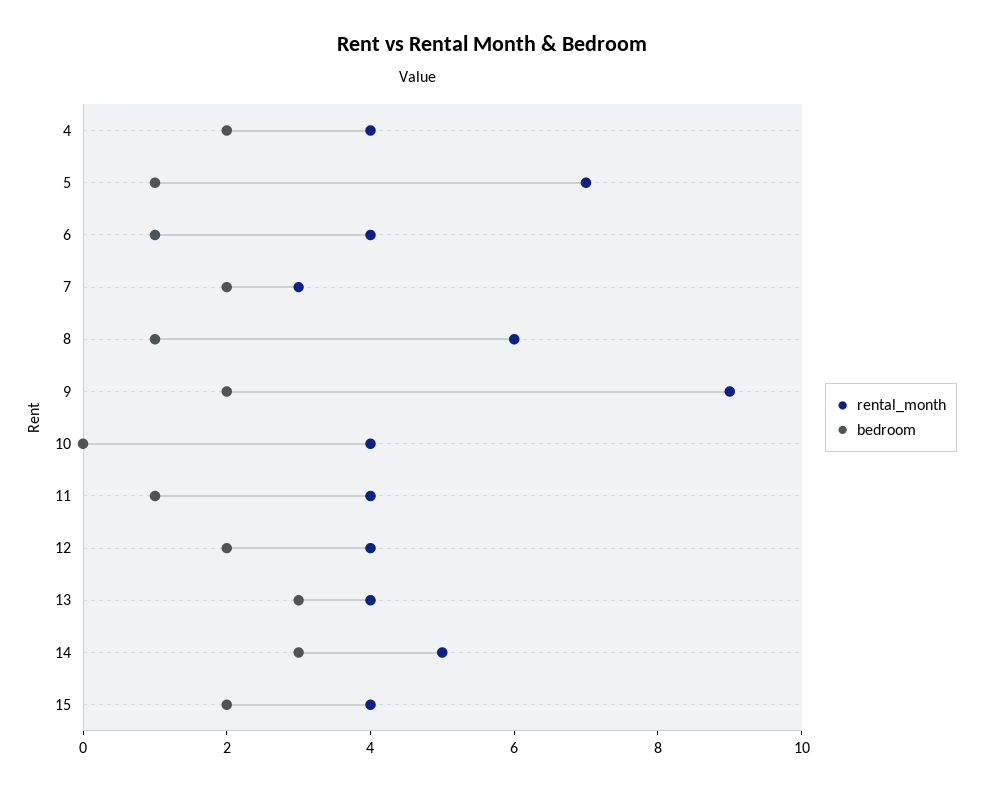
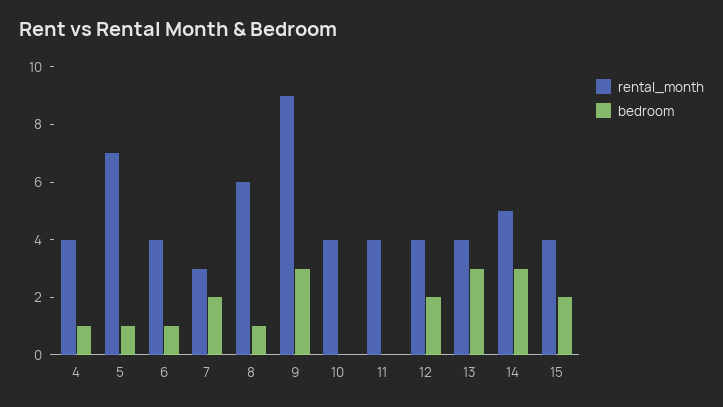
  {
    "rental_month": {
      "4": 4,
      "5": 7,
      "6": 4,
      "7": 3,
      "8": 6,
      "9": 9,
      "10": 4,
      "11": 4,
      "12": 4,
      "13": 4,
      "14": 5,
      "15": 4
    },
    "bedroom": {
-     "4": 2,
+     "4": 1,
      "5": 1,
      "6": 1,
      "7": 2,
      "8": 1,
-     "9": 2,
+     "9": 3,
      "10": 0,
-     "11": 1,
+     "11": 0,
      "12": 2,
      "13": 3,
      "14": 3,
      "15": 2
    }
  }

